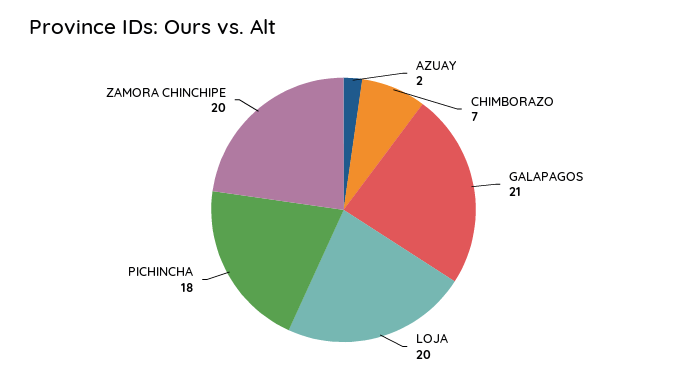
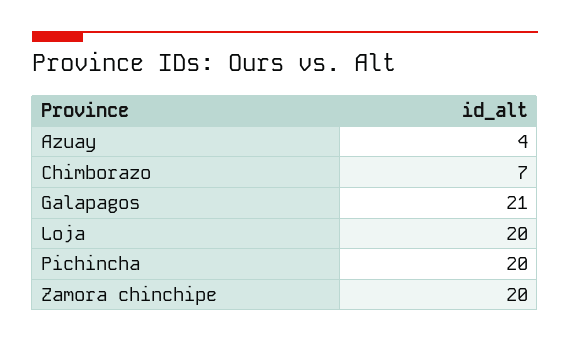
  {
-   "AZUAY": 2,
+   "AZUAY": 4,
    "CHIMBORAZO": 7,
    "GALAPAGOS": 21,
    "LOJA": 20,
-   "PICHINCHA": 18,
+   "PICHINCHA": 20,
    "ZAMORA CHINCHIPE": 20
  }

